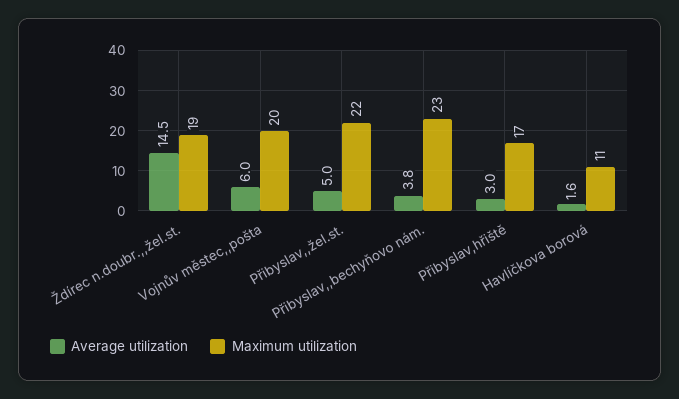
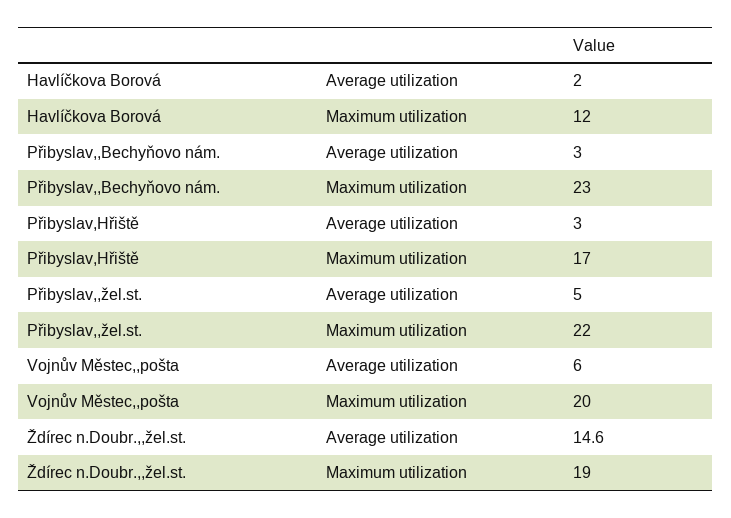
  {
    "Average utilization": {
-     "Ždírec n.doubr.,,žel.st.": 14.5,
+     "Ždírec n.doubr.,,žel.st.": 14.6,
      "Vojnův městec,,pošta": 6,
      "Přibyslav,,žel.st.": 5,
-     "Přibyslav,,bechyňovo nám.": 3.8,
+     "Přibyslav,,bechyňovo nám.": 3,
      "Přibyslav,hřiště": 3,
-     "Havlíčkova borová": 1.6
+     "Havlíčkova borová": 2
    },
    "Maximum utilization": {
      "Ždírec n.doubr.,,žel.st.": 19,
      "Vojnův městec,,pošta": 20,
      "Přibyslav,,žel.st.": 22,
      "Přibyslav,,bechyňovo nám.": 23,
      "Přibyslav,hřiště": 17,
-     "Havlíčkova borová": 11
+     "Havlíčkova borová": 12
    }
  }

